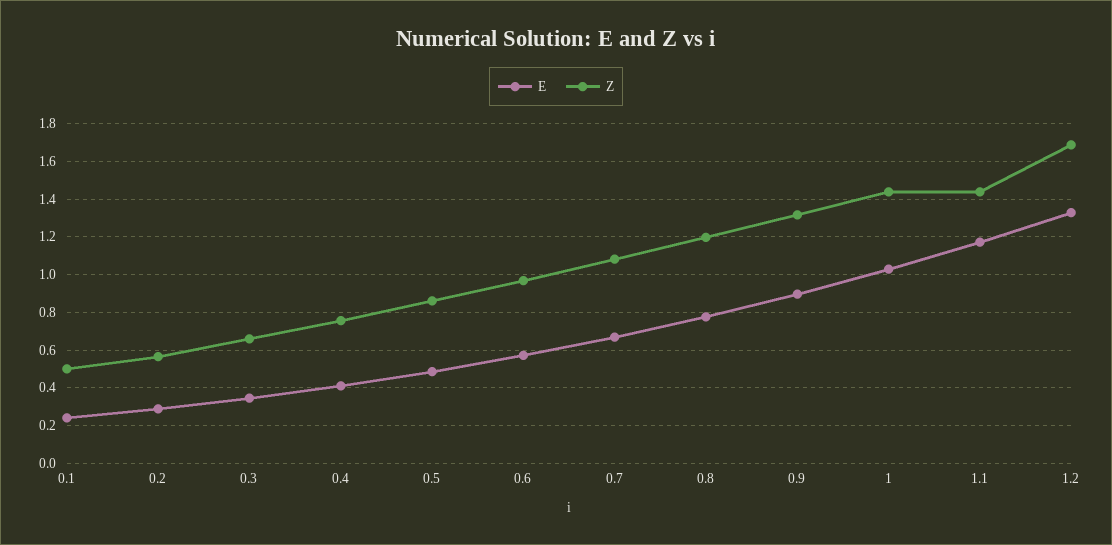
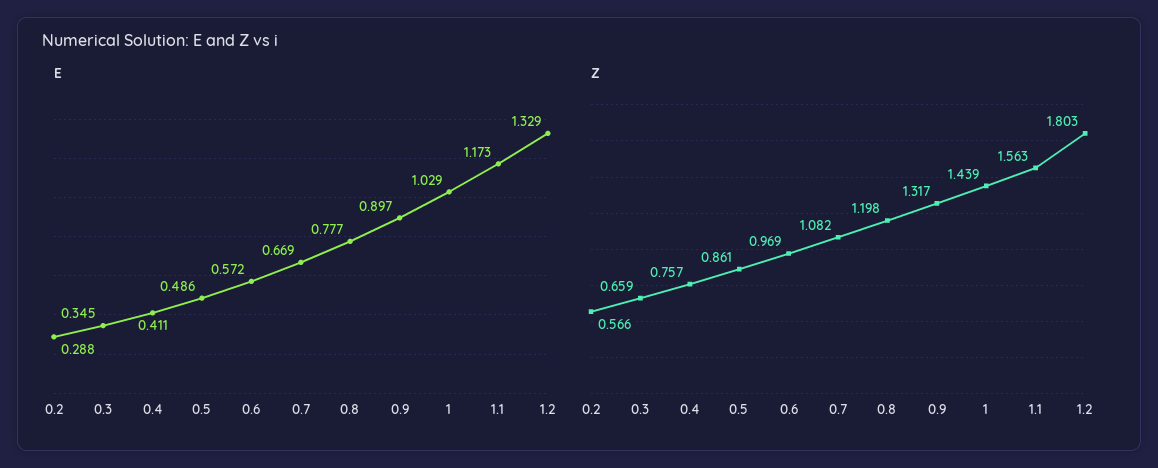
  {
    "E": {
-     "0.1": 0.25,
      "0.2": 0.288,
      "0.3": 0.345,
      "0.4": 0.411,
      "0.5": 0.486,
      "0.6": 0.572,
      "0.7": 0.669,
      "0.8": 0.777,
      "0.9": 0.897,
      "1": 1.029,
      "1.1": 1.173,
      "1.2": 1.329
    },
    "Z": {
-     "0.1": 0.5,
      "0.2": 0.566,
      "0.3": 0.659,
      "0.4": 0.757,
      "0.5": 0.861,
      "0.6": 0.969,
      "0.7": 1.082,
      "0.8": 1.198,
      "0.9": 1.317,
      "1": 1.439,
-     "1.1": 1.45,
+     "1.1": 1.563,
-     "1.2": 1.7
+     "1.2": 1.803
    }
  }

